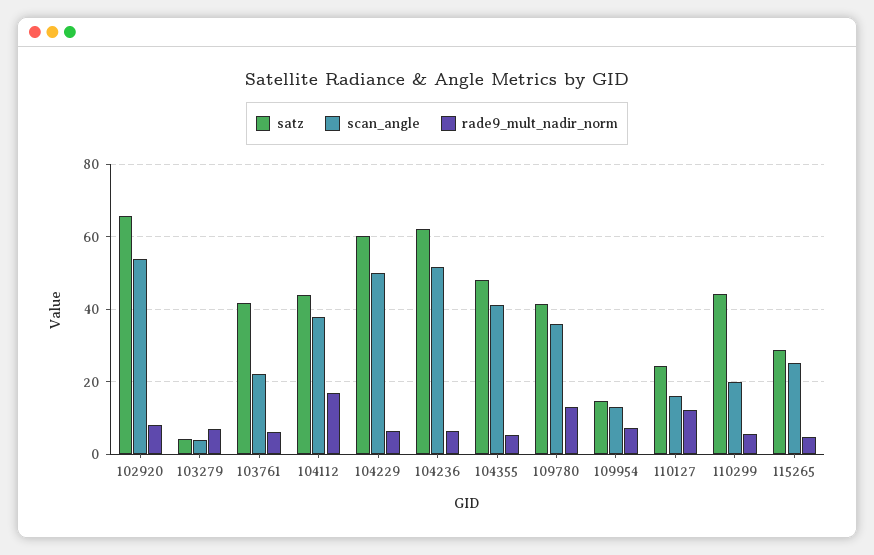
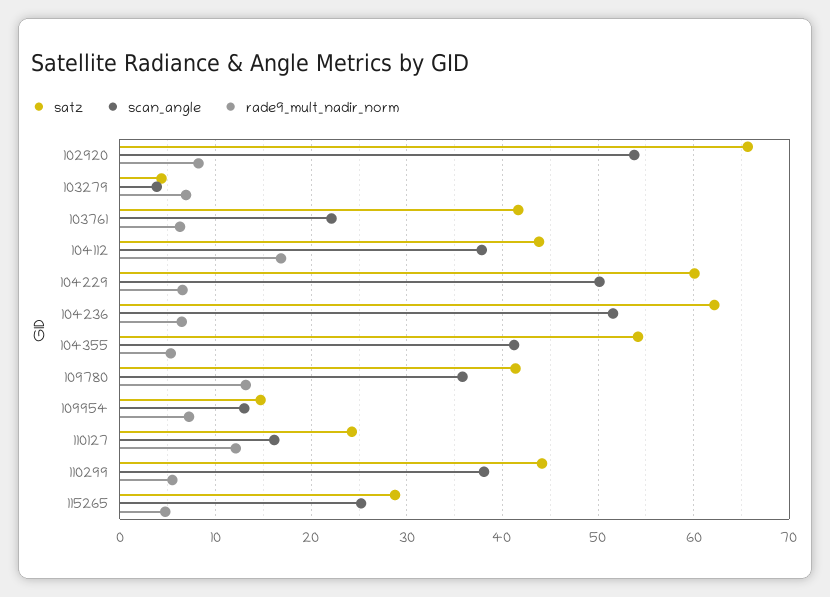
  {
    "satz": {
      "102920": 66,
      "103279": 4,
      "103761": 42,
      "104112": 44,
      "104229": 60,
      "104236": 62,
-     "104355": 48,
+     "104355": 54,
      "109780": 41,
      "109954": 15,
      "110127": 24,
      "110299": 44,
      "115265": 29
    },
    "scan_angle": {
      "102920": 54,
      "103279": 4,
      "103761": 22,
      "104112": 38,
      "104229": 50,
      "104236": 52,
      "104355": 41,
      "109780": 36,
      "109954": 13,
      "110127": 16,
-     "110299": 20,
+     "110299": 38,
      "115265": 25
    },
    "rade9_mult_nadir_norm": {
      "102920": 8,
      "103279": 7,
      "103761": 6,
      "104112": 17,
      "104229": 7,
      "104236": 6,
      "104355": 5,
      "109780": 13,
      "109954": 7,
      "110127": 12,
      "110299": 5,
      "115265": 5
    }
  }

